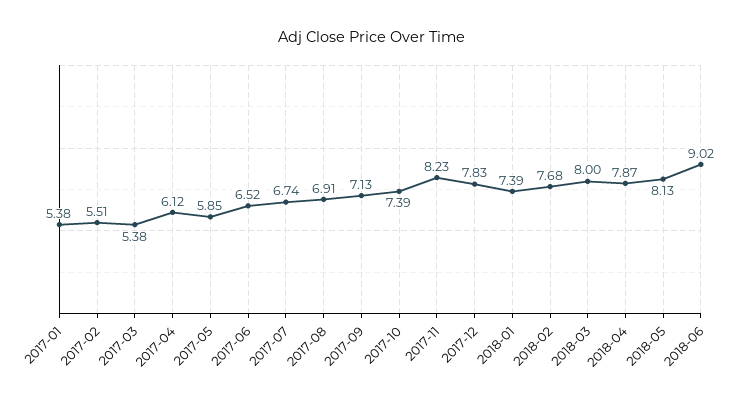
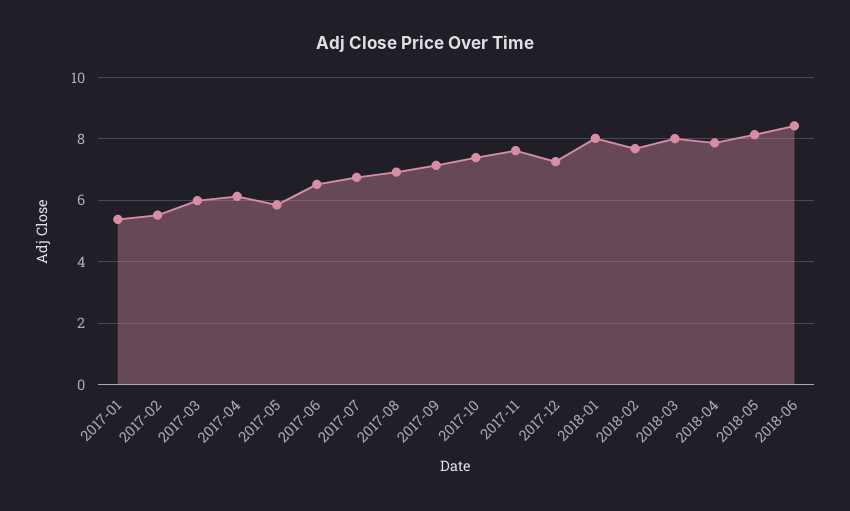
  {
    "2017-01": 5.38,
    "2017-02": 5.51,
-   "2017-03": 5.38,
+   "2017-03": 6,
    "2017-04": 6.12,
    "2017-05": 5.85,
    "2017-06": 6.52,
    "2017-07": 6.74,
    "2017-08": 6.91,
    "2017-09": 7.13,
    "2017-10": 7.39,
-   "2017-11": 8.23,
+   "2017-11": 7.6,
-   "2017-12": 7.83,
+   "2017-12": 7.2,
-   "2018-01": 7.39,
+   "2018-01": 8,
    "2018-02": 7.68,
    "2018-03": 8,
    "2018-04": 7.87,
    "2018-05": 8.13,
-   "2018-06": 9.02
+   "2018-06": 8.4
  }

